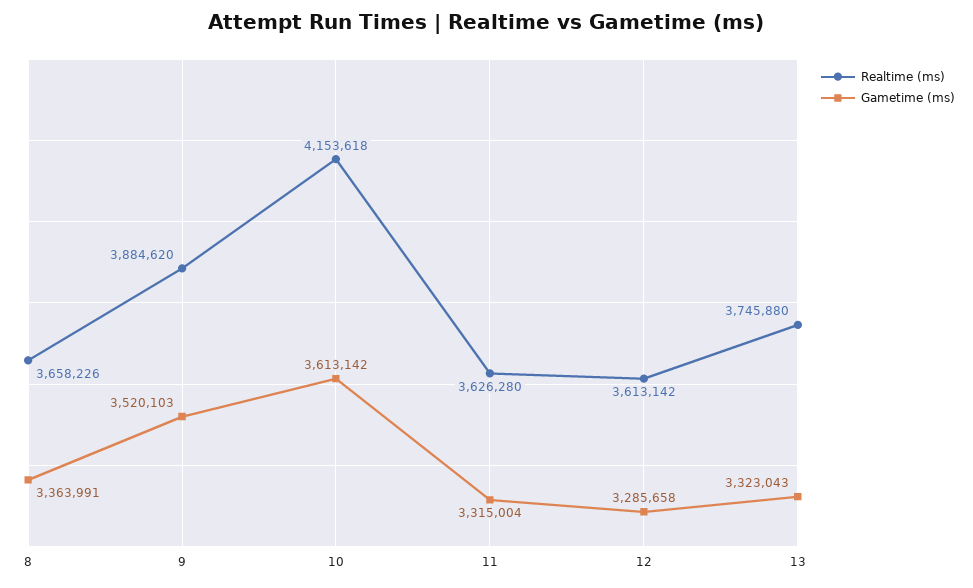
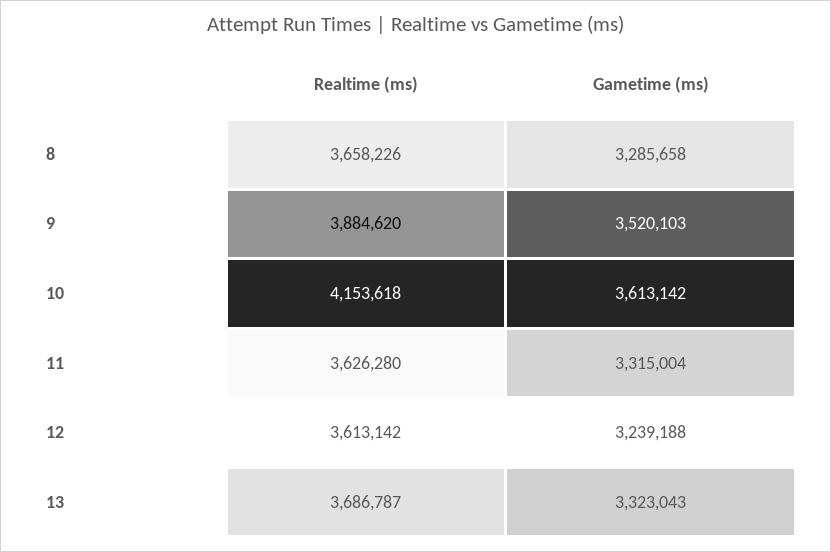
  {
    "Realtime (ms)": {
      "8": 3658226,
      "9": 3884620,
      "10": 4153618,
      "11": 3626280,
      "12": 3613142,
-     "13": 3745880
+     "13": 3686787
    },
    "Gametime (ms)": {
-     "8": 3363991,
+     "8": 3285658,
      "9": 3520103,
      "10": 3613142,
      "11": 3315004,
-     "12": 3285658,
+     "12": 3239188,
      "13": 3323043
    }
  }

